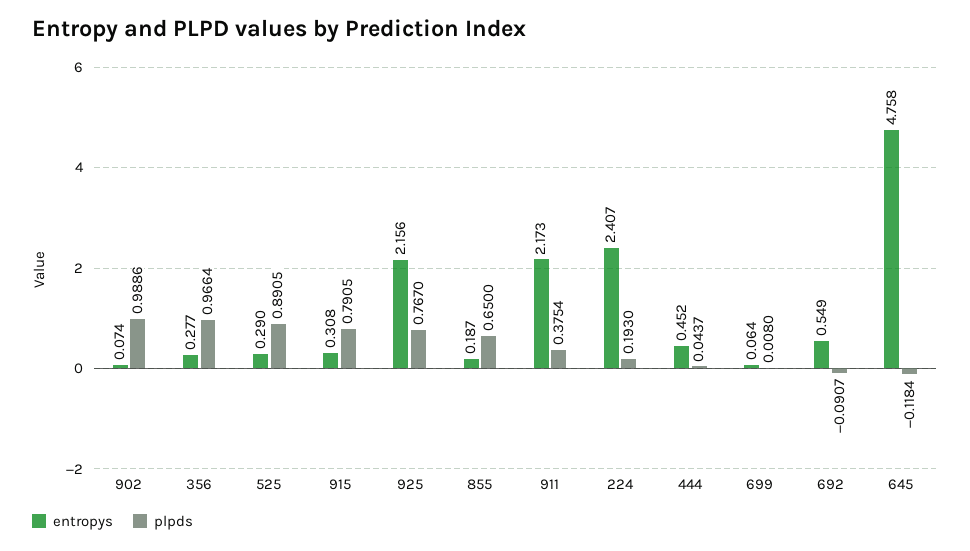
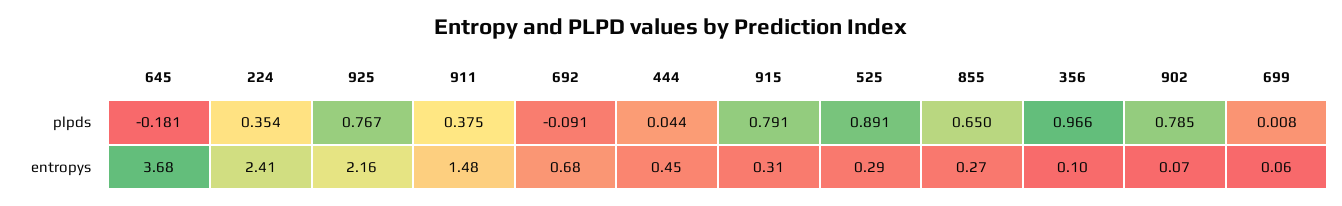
  {
    "entropys": {
      "902": 0.074,
-     "356": 0.277,
+     "356": 0.1,
      "525": 0.29,
      "915": 0.308,
      "925": 2.156,
-     "855": 0.187,
+     "855": 0.27,
-     "911": 2.173,
+     "911": 1.48,
      "224": 2.407,
      "444": 0.452,
      "699": 0.064,
-     "692": 0.549,
+     "692": 0.68,
-     "645": 4.758
+     "645": 3.68
    },
    "plpds": {
-     "902": 0.9886,
+     "902": 0.785,
      "356": 0.9664,
      "525": 0.8905,
      "915": 0.7905,
      "925": 0.767,
      "855": 0.65,
      "911": 0.3754,
-     "224": 0.193,
+     "224": 0.354,
      "444": 0.0437,
      "699": 0.008,
      "692": -0.0907,
-     "645": -0.1184
+     "645": -0.181
    }
  }

